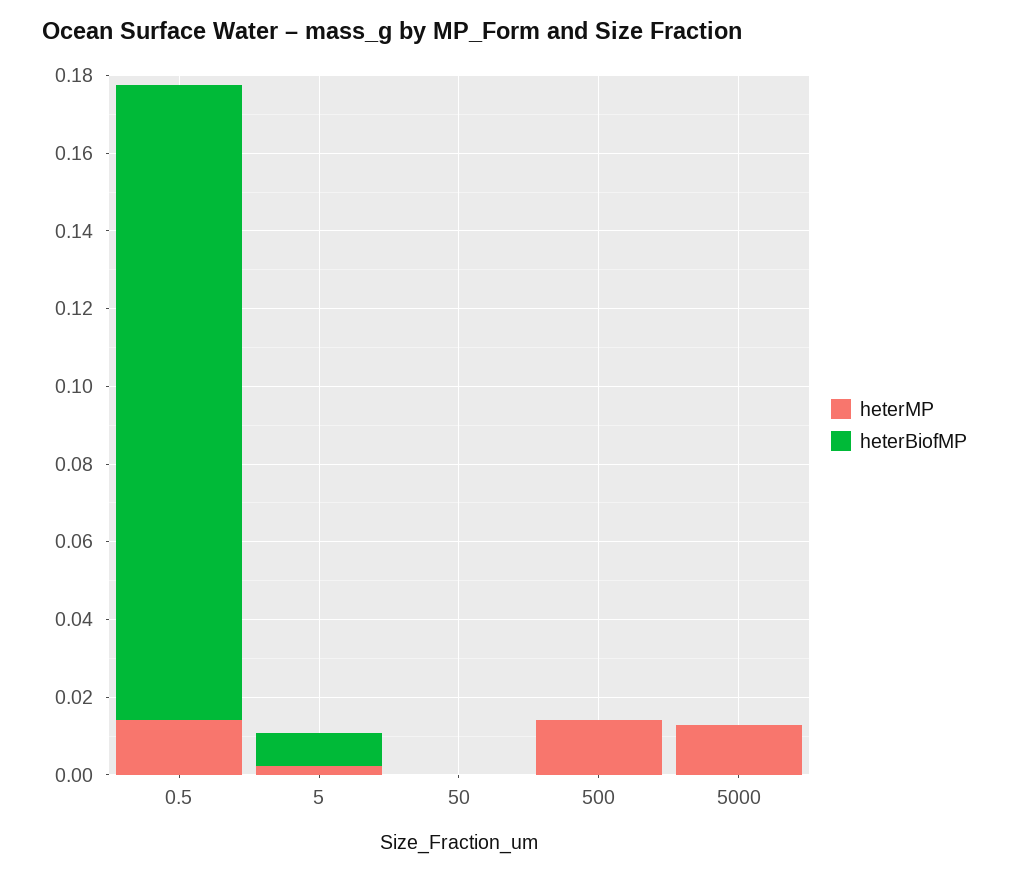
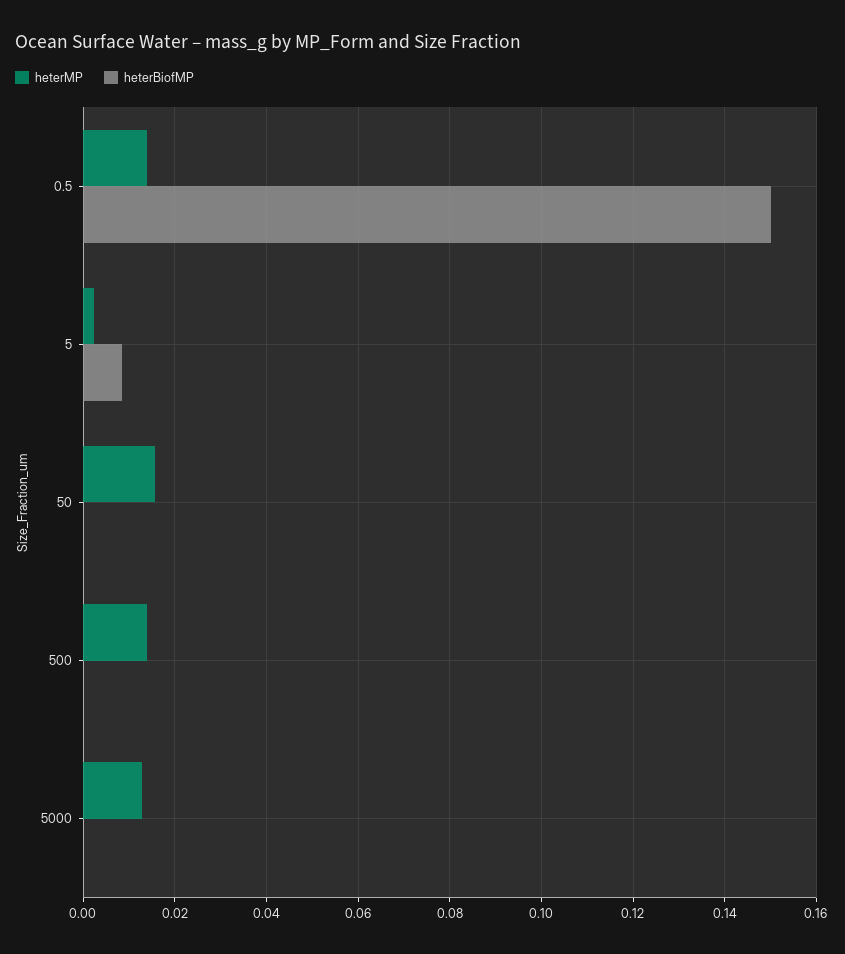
  {
    "heterMP": {
      "0.5": 0.014,
      "5": 0.002,
-     "50": 0,
+     "50": 0.016,
      "500": 0.014,
      "5000": 0.012
    },
    "heterBiofMP": {
-     "0.5": 0.165,
+     "0.5": 0.15,
      "5": 0.008,
      "50": 0,
      "500": 0,
      "5000": 0
    }
  }

